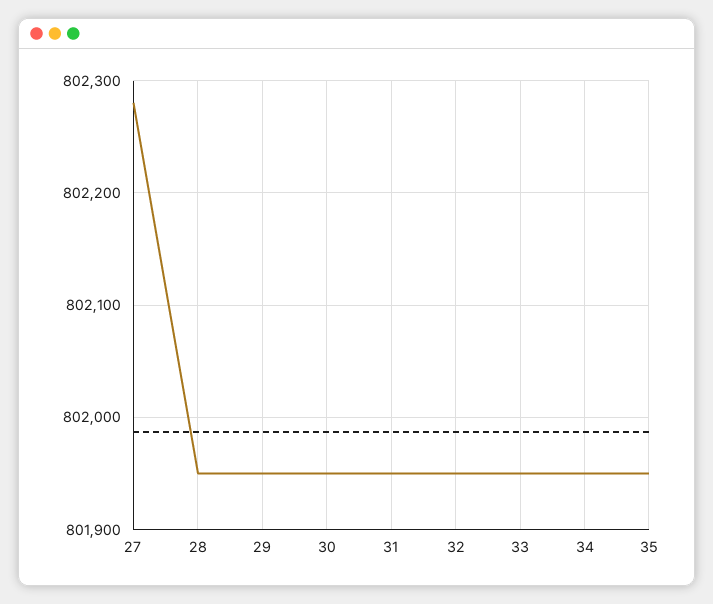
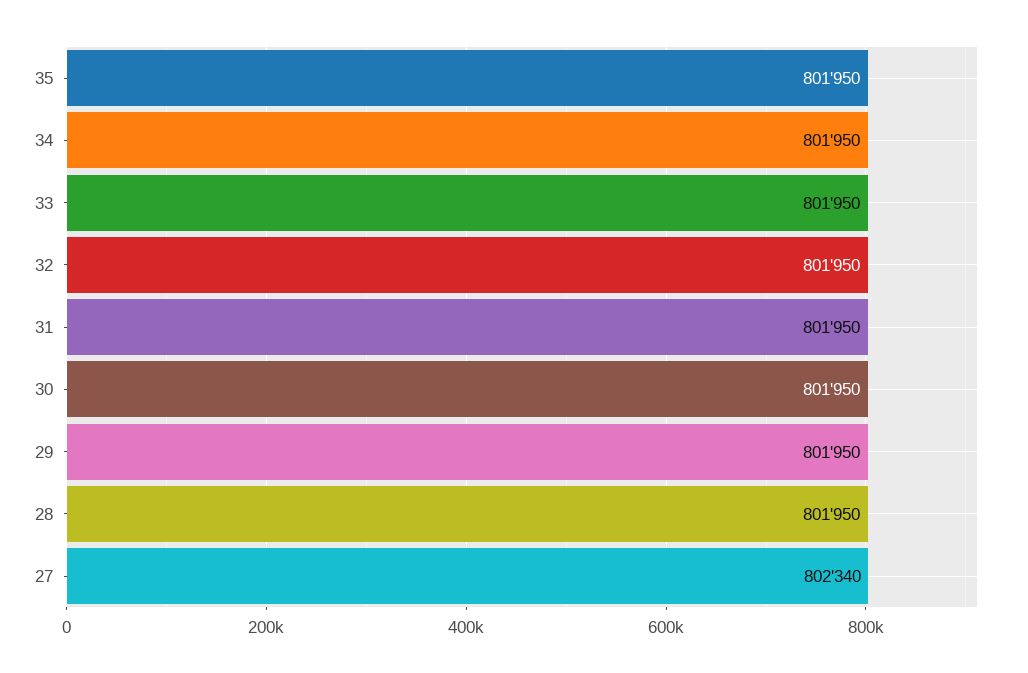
  {
-   "27": 802280,
+   "27": 802340,
    "28": 801950,
    "29": 801950,
    "30": 801950,
    "31": 801950,
    "32": 801950,
    "33": 801950,
    "34": 801950,
    "35": 801950
  }

